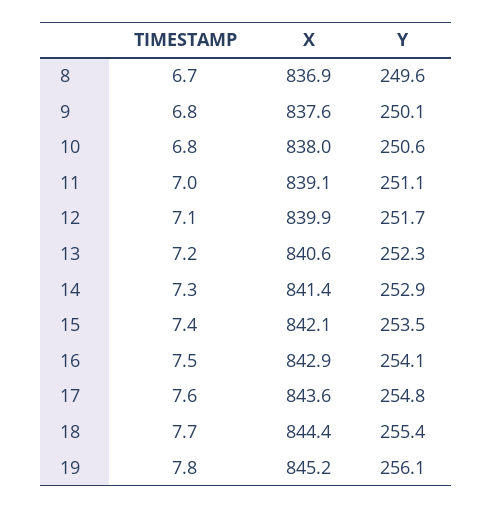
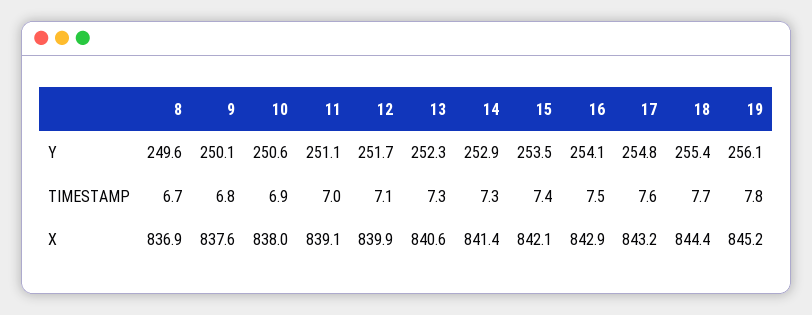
  {
    "TIMESTAMP": {
      "8": 6.7,
      "9": 6.8,
-     "10": 6.8,
+     "10": 6.9,
      "11": 7,
      "12": 7.1,
-     "13": 7.2,
+     "13": 7.3,
      "14": 7.3,
      "15": 7.4,
      "16": 7.5,
      "17": 7.6,
      "18": 7.7,
      "19": 7.8
    },
    "X": {
      "8": 836.9,
      "9": 837.6,
      "10": 838,
      "11": 839.1,
      "12": 839.9,
      "13": 840.6,
      "14": 841.4,
      "15": 842.1,
      "16": 842.9,
-     "17": 843.6,
+     "17": 843.2,
      "18": 844.4,
      "19": 845.2
    },
    "Y": {
      "8": 249.6,
      "9": 250.1,
      "10": 250.6,
      "11": 251.1,
      "12": 251.7,
      "13": 252.3,
      "14": 252.9,
      "15": 253.5,
      "16": 254.1,
      "17": 254.8,
      "18": 255.4,
      "19": 256.1
    }
  }

